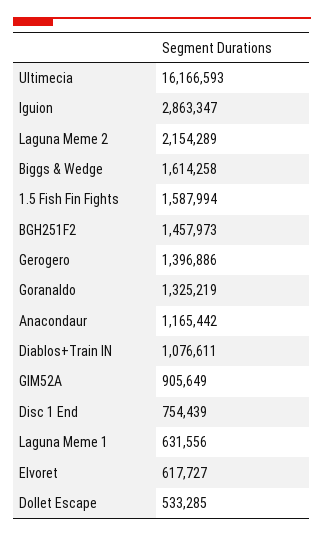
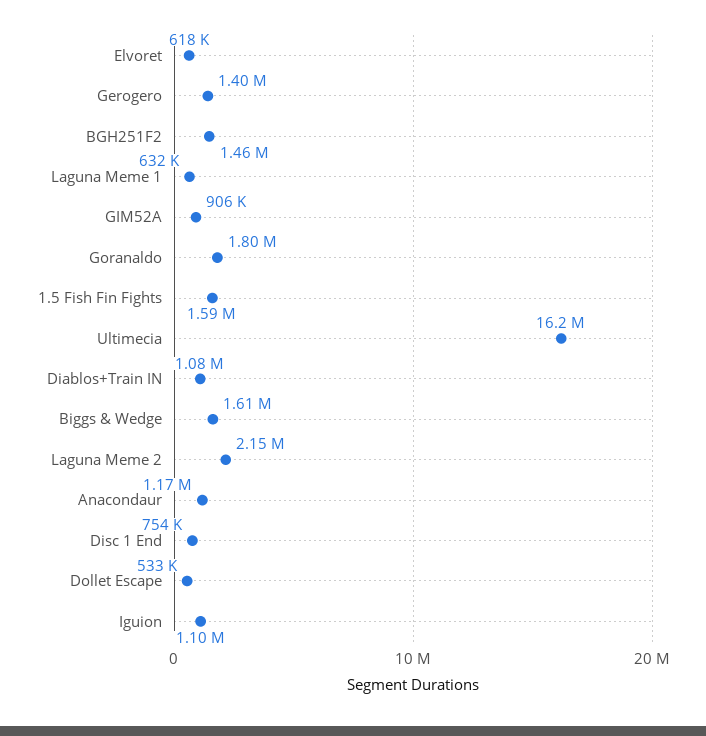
  {
    "Ultimecia": 16166593,
-   "Iguion": 2863347,
+   "Iguion": 1100000,
    "Laguna Meme 2": 2154289,
    "Biggs & Wedge": 1614258,
    "1.5 Fish Fin Fights": 1587994,
    "BGH251F2": 1457973,
    "Gerogero": 1396886,
-   "Goranaldo": 1325219,
+   "Goranaldo": 1800000,
    "Anacondaur": 1165442,
    "Diablos+Train IN": 1076611,
    "GIM52A": 905649,
    "Disc 1 End": 754439,
    "Laguna Meme 1": 631556,
    "Elvoret": 617727,
    "Dollet Escape": 533285
  }

